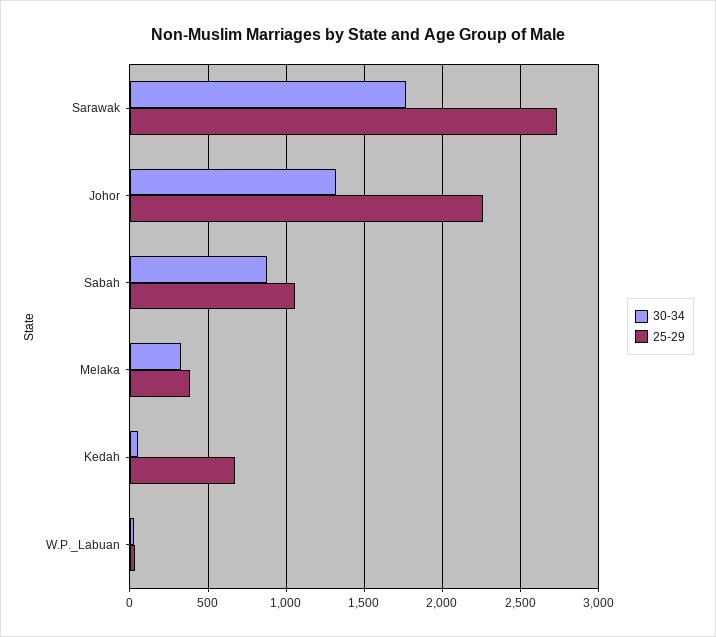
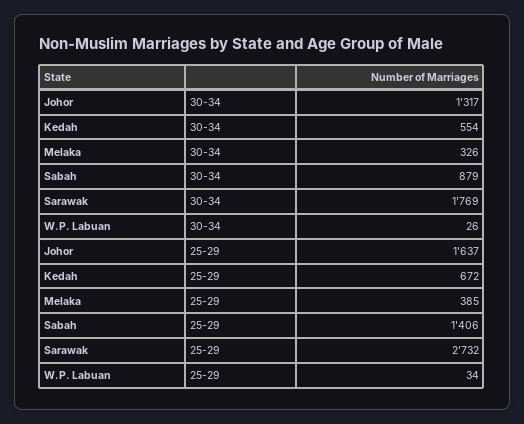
  {
    "30-34": {
      "Sarawak": 1769,
      "Johor": 1317,
      "Sabah": 879,
      "Melaka": 326,
-     "Kedah": 50,
+     "Kedah": 554,
      "W.P._Labuan": 26
    },
    "25-29": {
      "Sarawak": 2732,
-     "Johor": 2250,
+     "Johor": 1637,
-     "Sabah": 1050,
+     "Sabah": 1406,
      "Melaka": 385,
      "Kedah": 672,
      "W.P._Labuan": 34
    }
  }

